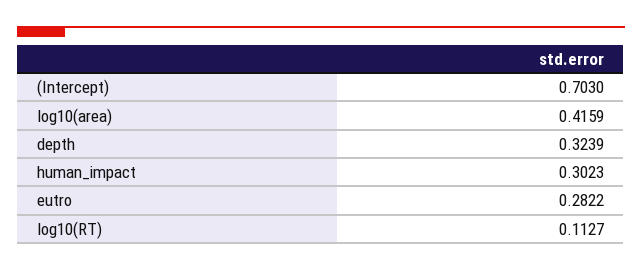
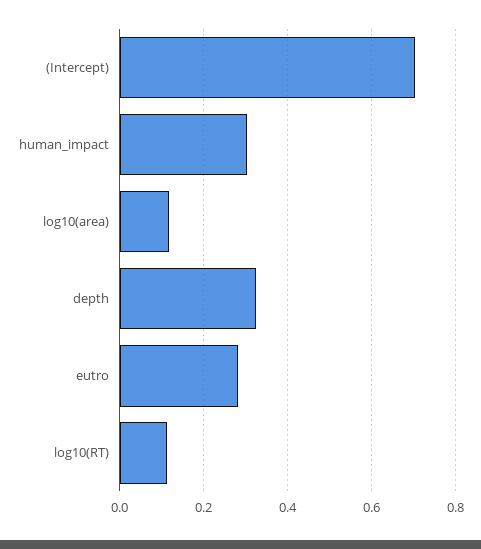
  {
    "(Intercept)": 0.703,
-   "log10(area)": 0.4159,
+   "log10(area)": 0.12,
    "depth": 0.3239,
    "human_impact": 0.3023,
    "eutro": 0.2822,
    "log10(RT)": 0.1127
  }

